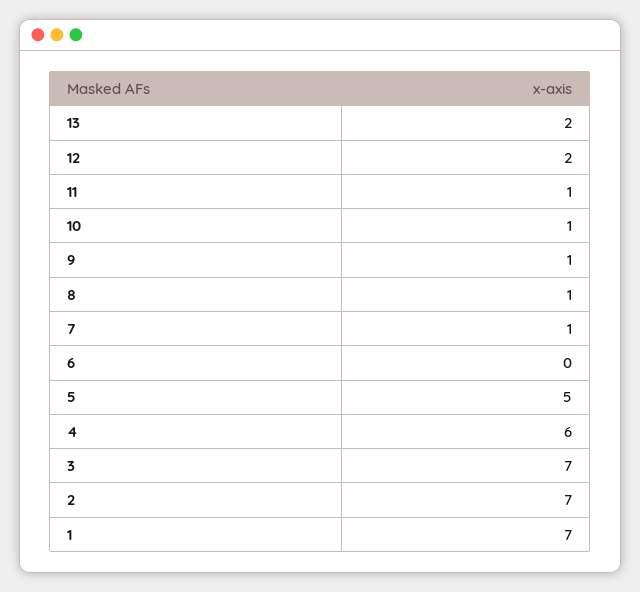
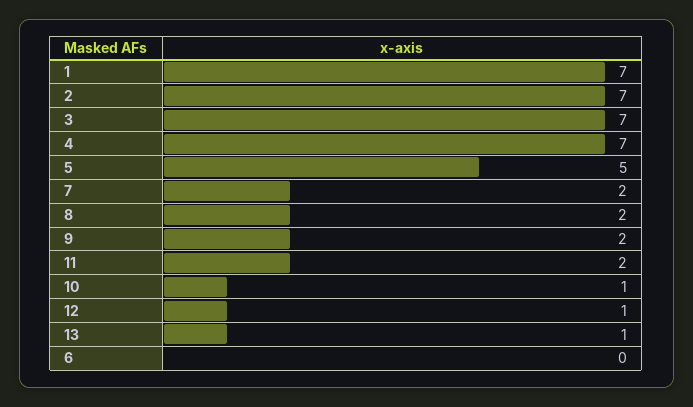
  {
-   "13": 2,
+   "13": 1,
-   "12": 2,
+   "12": 1,
-   "11": 1,
+   "11": 2,
    "10": 1,
-   "9": 1,
+   "9": 2,
-   "8": 1,
+   "8": 2,
-   "7": 1,
+   "7": 2,
    "6": 0,
    "5": 5,
-   "4": 6,
+   "4": 7,
    "3": 7,
    "2": 7,
    "1": 7
  }

